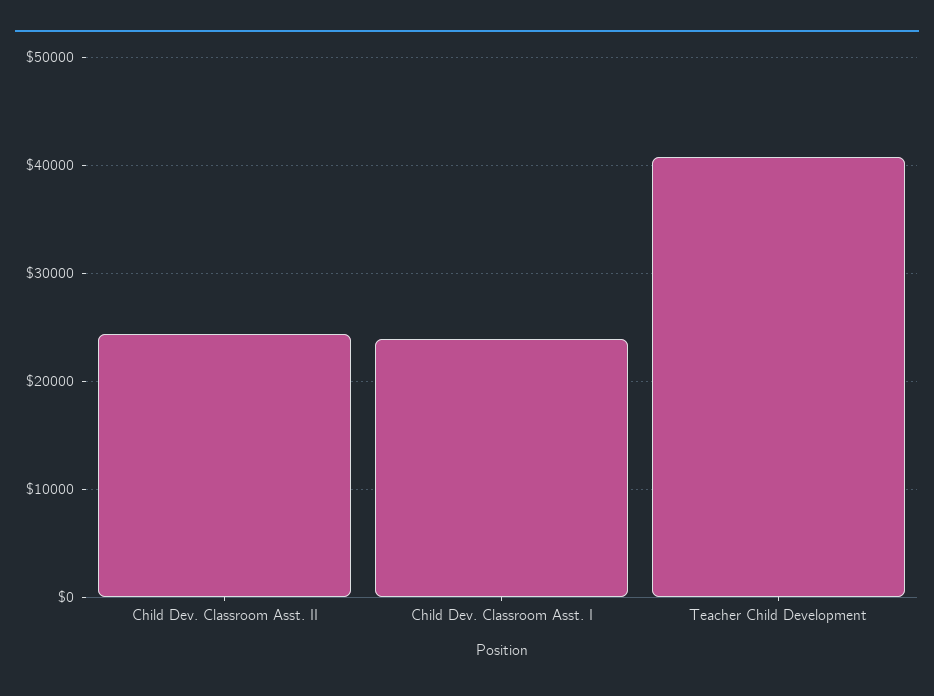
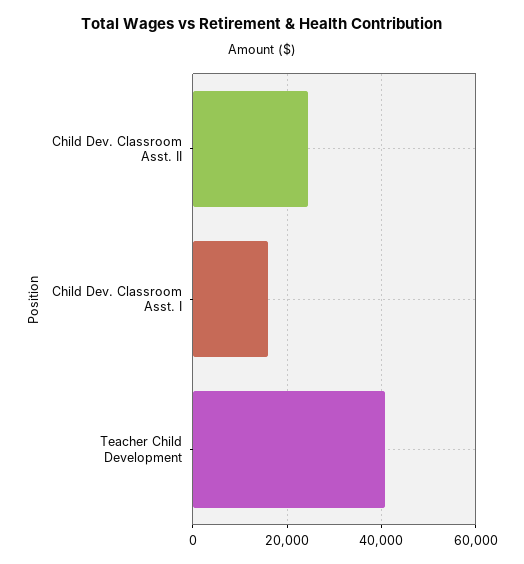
  {
    "Child Dev. Classroom Asst. II": 24000,
-   "Child Dev. Classroom Asst. I": 24000,
+   "Child Dev. Classroom Asst. I": 16000,
    "Teacher Child Development": 41000
  }

